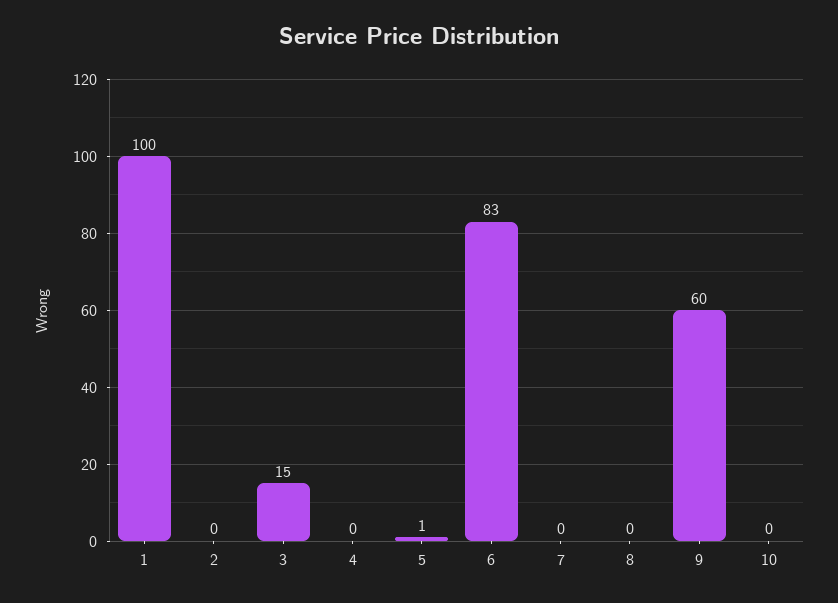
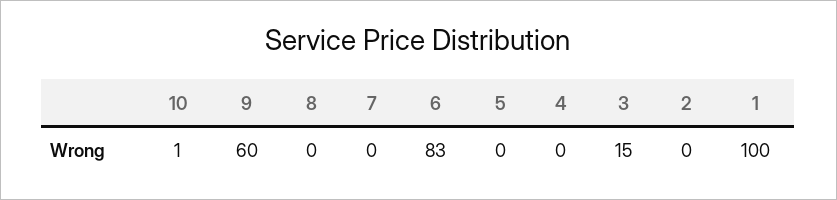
  {
    "1": 100,
    "2": 0,
    "3": 15,
    "4": 0,
-   "5": 1,
+   "5": 0,
    "6": 83,
    "7": 0,
    "8": 0,
    "9": 60,
-   "10": 0
+   "10": 1
  }

